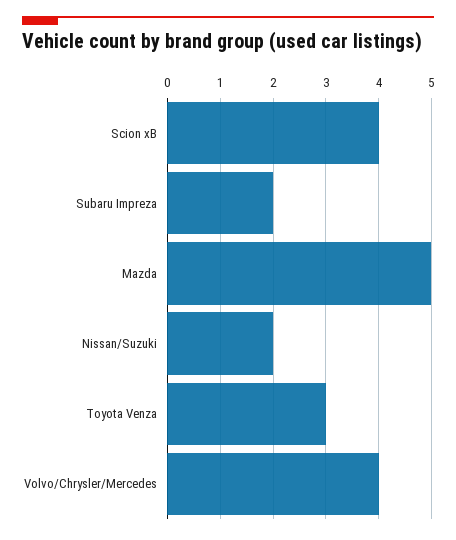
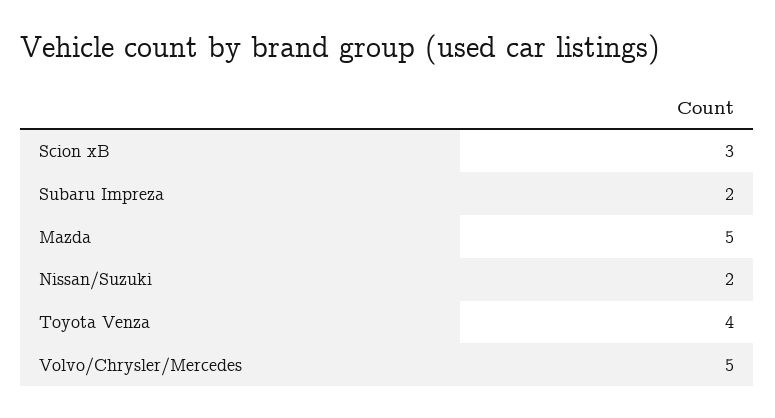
  {
-   "Scion xB": 4,
+   "Scion xB": 3,
    "Subaru Impreza": 2,
    "Mazda": 5,
    "Nissan/Suzuki": 2,
-   "Toyota Venza": 3,
+   "Toyota Venza": 4,
-   "Volvo/Chrysler/Mercedes": 4
+   "Volvo/Chrysler/Mercedes": 5
  }

